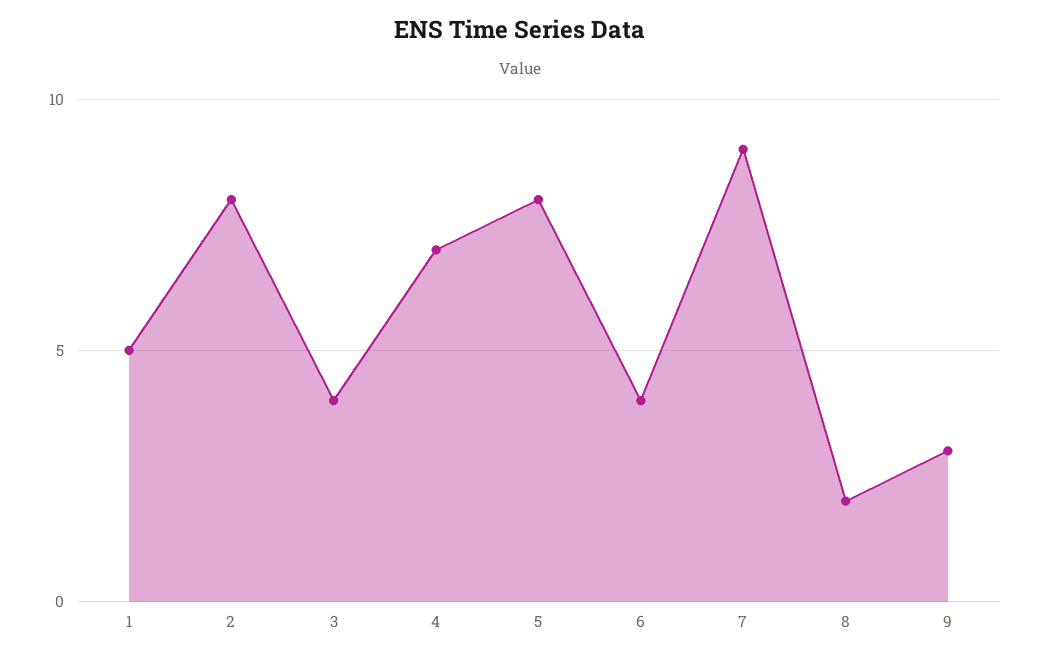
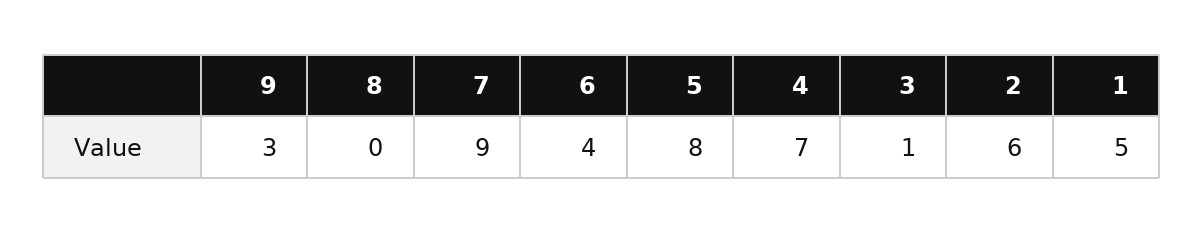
  {
    "1": 5,
-   "2": 8,
+   "2": 6,
-   "3": 4,
+   "3": 1,
    "4": 7,
    "5": 8,
    "6": 4,
    "7": 9,
-   "8": 2,
+   "8": 0,
    "9": 3
  }

